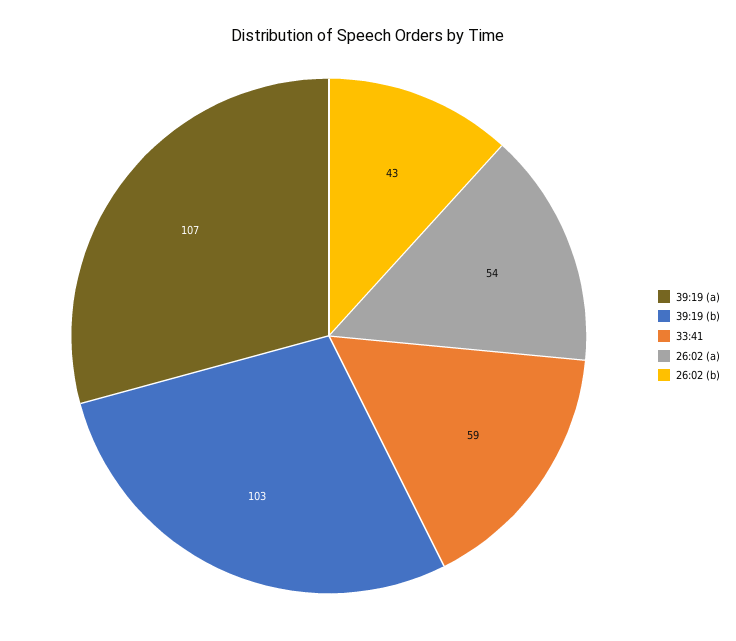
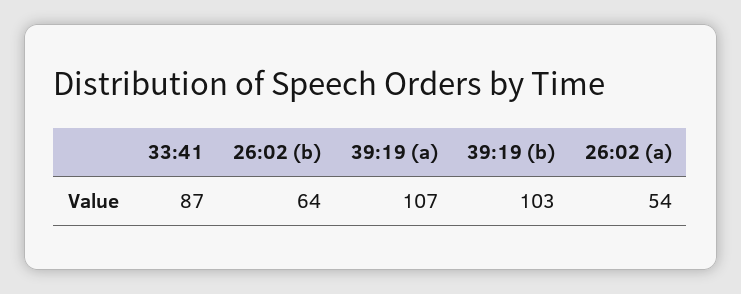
  {
    "39:19 (a)": 107,
    "39:19 (b)": 103,
-   "33:41": 59,
+   "33:41": 87,
    "26:02 (a)": 54,
-   "26:02 (b)": 43
+   "26:02 (b)": 64
  }

